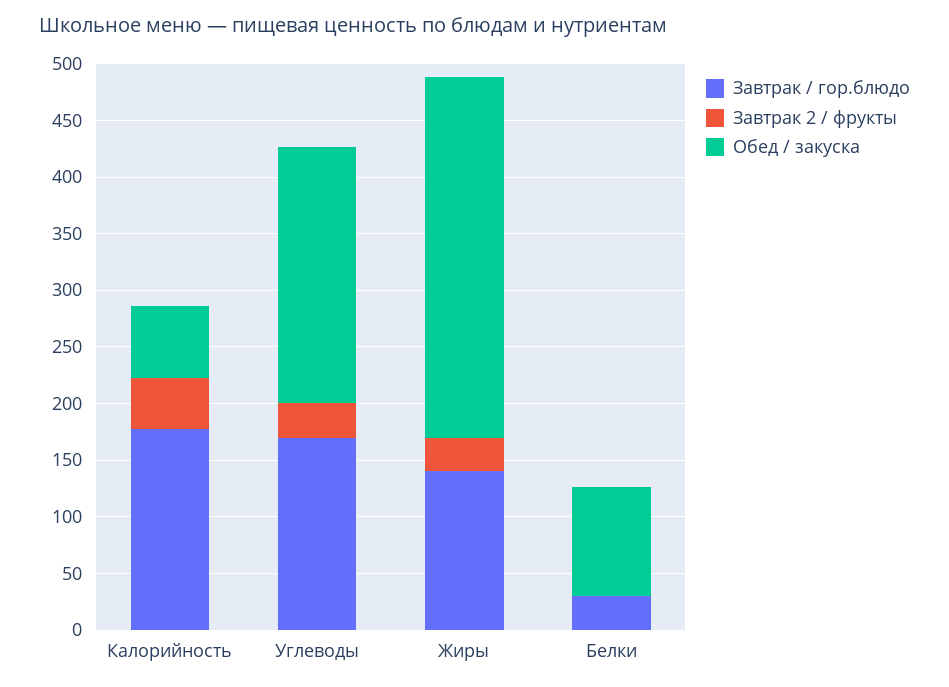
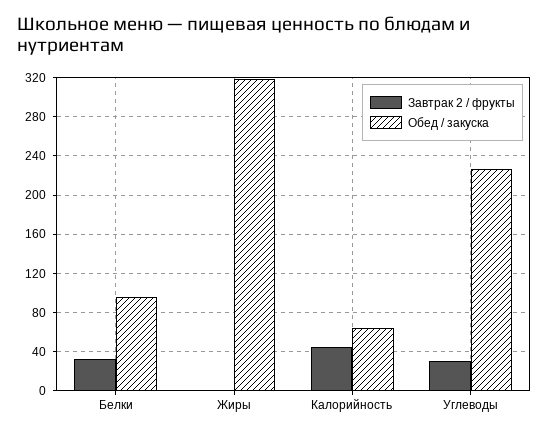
  {
-   "Завтрак / гор.блюдо": {
-     "Калорийность": 180,
-     "Углеводы": 170,
-     "Жиры": 140,
-     "Белки": 30
-   },
    "Завтрак 2 / фрукты": {
      "Калорийность": 40,
      "Углеводы": 30,
-     "Жиры": 30,
+     "Жиры": 0,
-     "Белки": 0
+     "Белки": 30
    },
    "Обед / закуска": {
      "Калорийность": 60,
      "Углеводы": 230,
      "Жиры": 320,
      "Белки": 100
    }
  }

